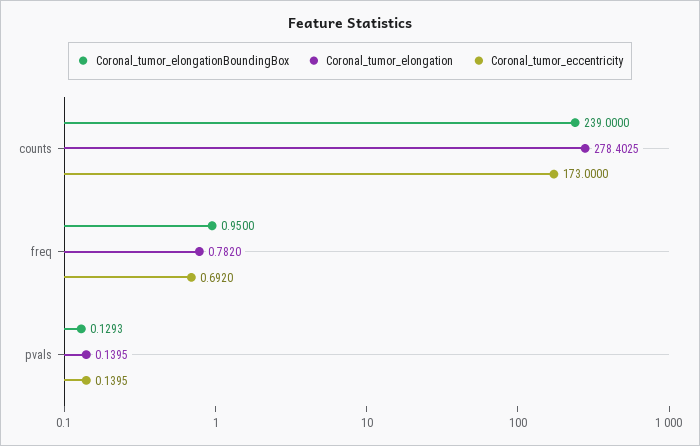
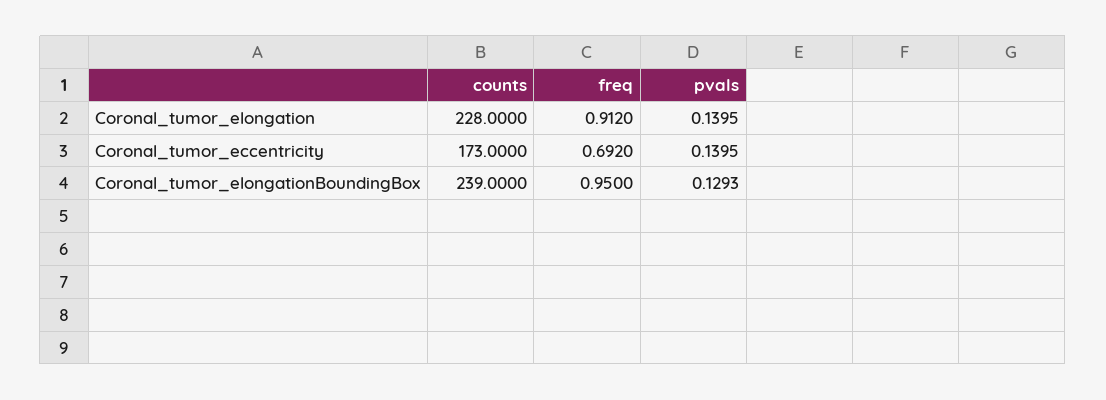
  {
    "Coronal_tumor_elongationBoundingBox": {
      "counts": 239,
      "freq": 0.95,
      "pvals": 0.1293
    },
    "Coronal_tumor_elongation": {
-     "counts": 278.4025,
+     "counts": 228,
-     "freq": 0.782,
+     "freq": 0.912,
      "pvals": 0.1395
    },
    "Coronal_tumor_eccentricity": {
      "counts": 173,
      "freq": 0.692,
      "pvals": 0.1395
    }
  }

